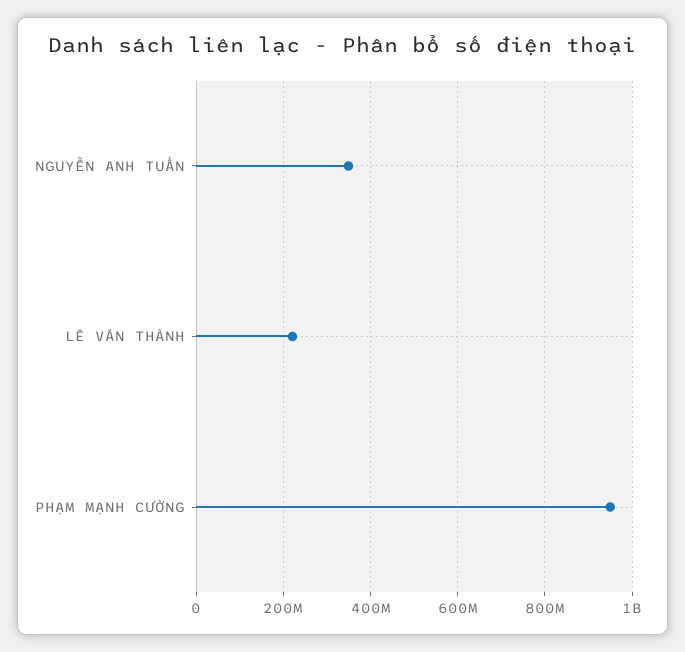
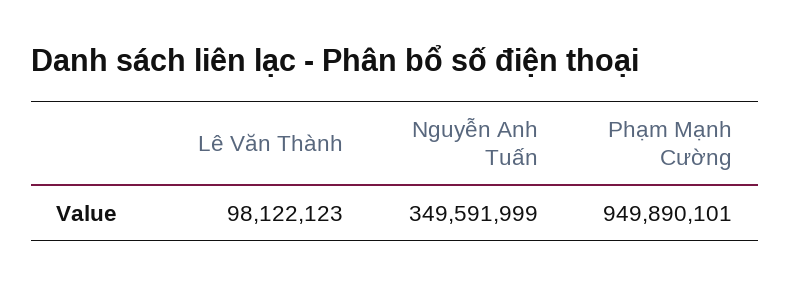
  {
    "NGUYỄN ANH TUẤN": 349591999,
-   "LÊ VĂN THÀNH": 220000000,
+   "LÊ VĂN THÀNH": 98122123,
    "PHẠM MẠNH CƯỜNG": 949890101
  }

